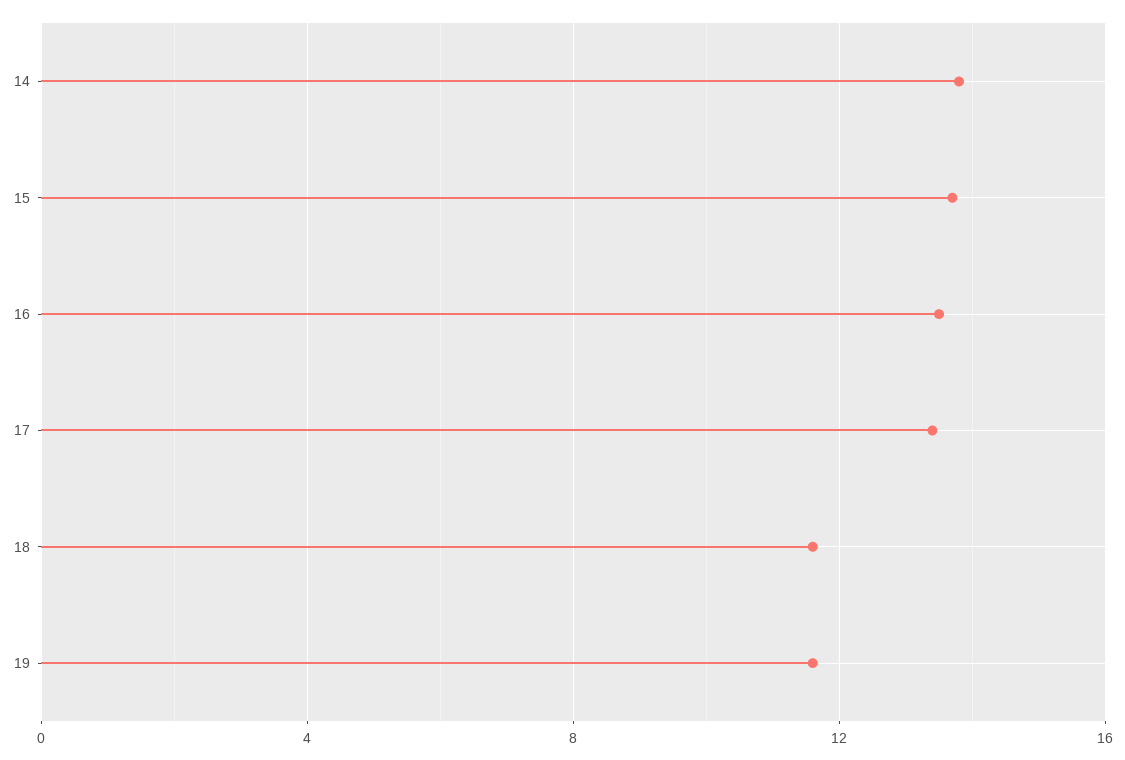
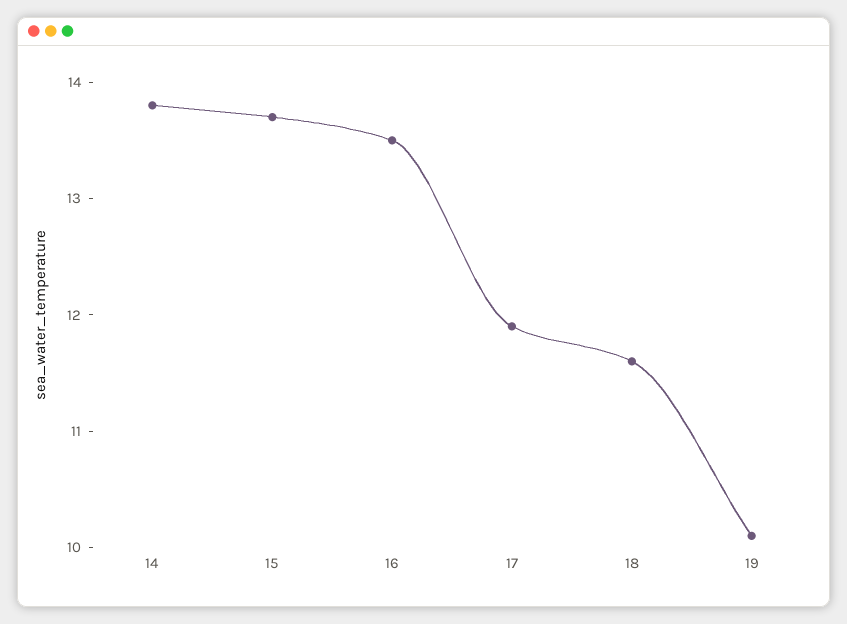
  {
    "14": 13.8,
    "15": 13.7,
    "16": 13.5,
-   "17": 13.5,
+   "17": 11.9,
    "18": 11.6,
-   "19": 11.5
+   "19": 10.1
  }

